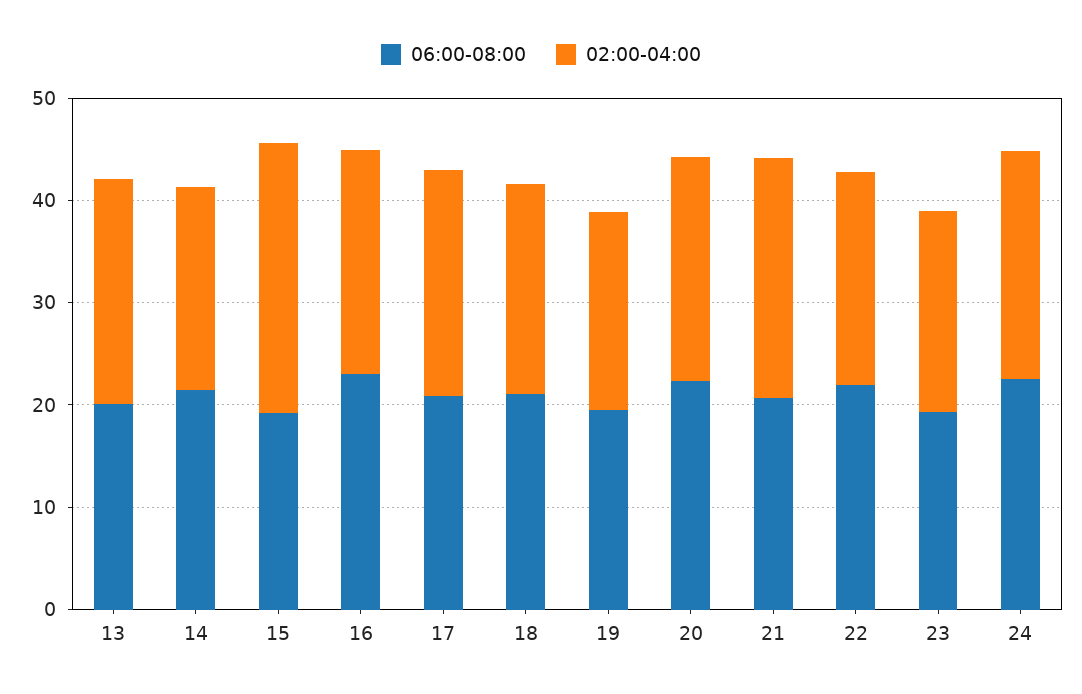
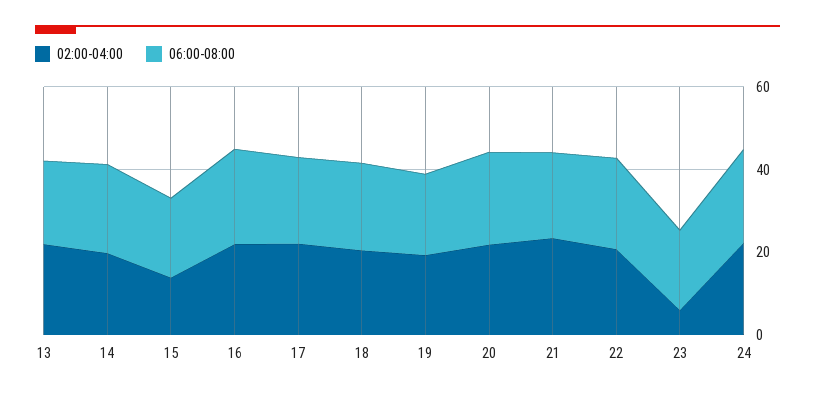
  {
    "06:00-08:00": {
      "13": 20,
      "14": 22,
      "15": 20,
      "16": 22,
      "17": 20,
      "18": 22,
      "19": 20,
      "20": 22,
      "21": 20,
      "22": 22,
      "23": 20,
      "24": 22
    },
    "02:00-04:00": {
      "13": 22,
      "14": 20,
-     "15": 26,
+     "15": 15,
      "16": 22,
      "17": 22,
      "18": 20,
      "19": 20,
      "20": 22,
      "21": 24,
      "22": 20,
-     "23": 20,
+     "23": 5,
      "24": 22
    }
  }

